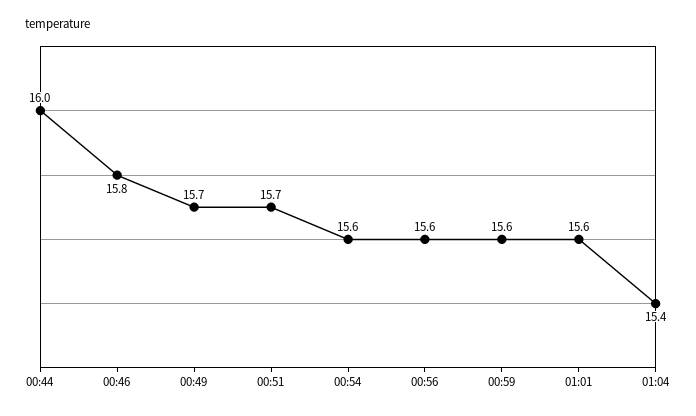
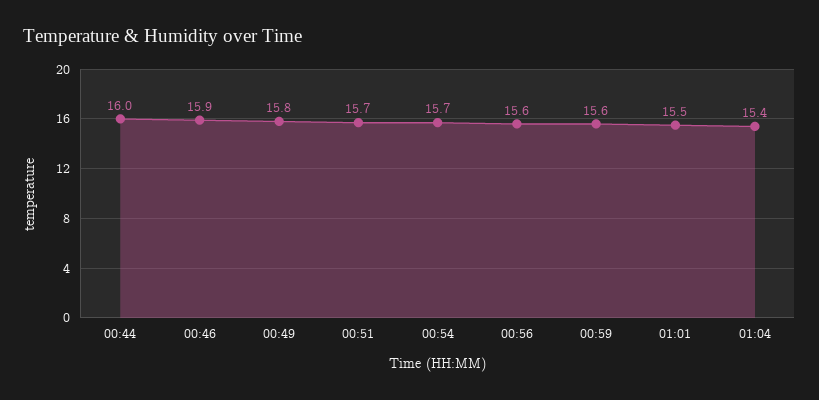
  {
    "00:44": 16,
-   "00:46": 15.8,
+   "00:46": 15.9,
-   "00:49": 15.7,
+   "00:49": 15.8,
    "00:51": 15.7,
-   "00:54": 15.6,
+   "00:54": 15.7,
    "00:56": 15.6,
    "00:59": 15.6,
-   "01:01": 15.6,
+   "01:01": 15.5,
    "01:04": 15.4
  }

